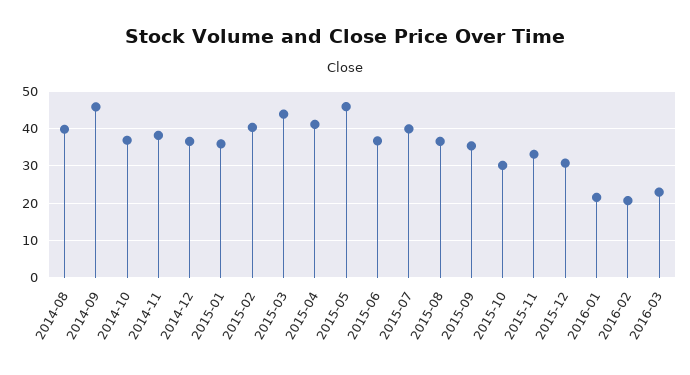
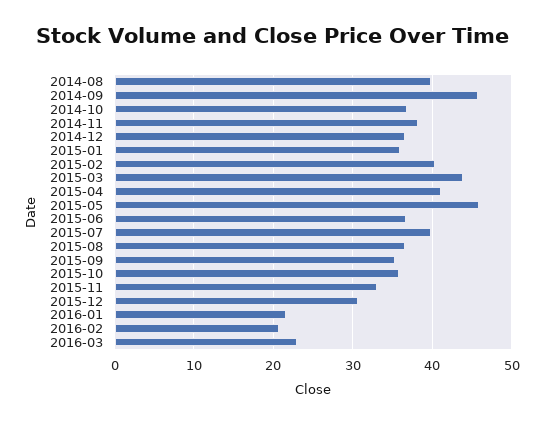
  {
    "2014-08": 40,
    "2014-09": 46,
    "2014-10": 37,
    "2014-11": 38,
    "2014-12": 37,
    "2015-01": 36,
    "2015-02": 40,
    "2015-03": 44,
    "2015-04": 41,
    "2015-05": 46,
    "2015-06": 37,
    "2015-07": 40,
    "2015-08": 37,
    "2015-09": 35,
-   "2015-10": 30,
+   "2015-10": 36,
    "2015-11": 33,
    "2015-12": 31,
    "2016-01": 22,
    "2016-02": 21,
    "2016-03": 23
  }

